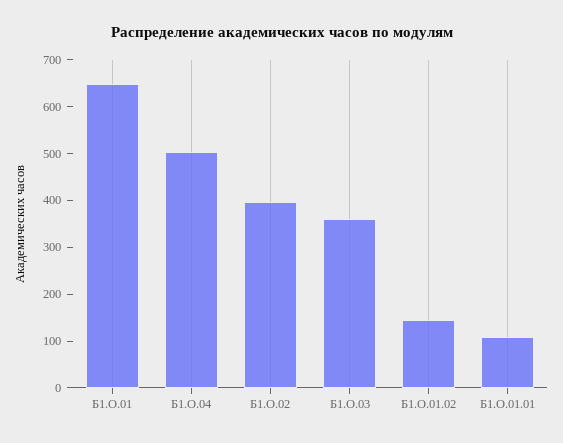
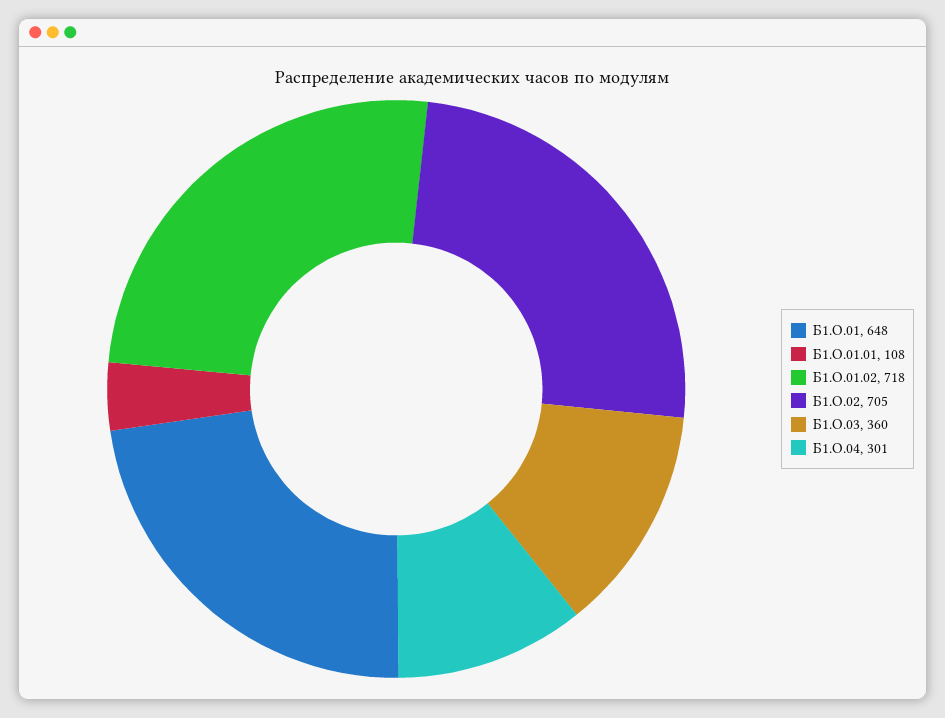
  {
    "Б1.О.01": 648,
-   "Б1.О.04": 500,
+   "Б1.О.04": 301,
-   "Б1.О.02": 400,
+   "Б1.О.02": 705,
    "Б1.О.03": 360,
-   "Б1.О.01.02": 140,
+   "Б1.О.01.02": 718,
    "Б1.О.01.01": 108
  }

